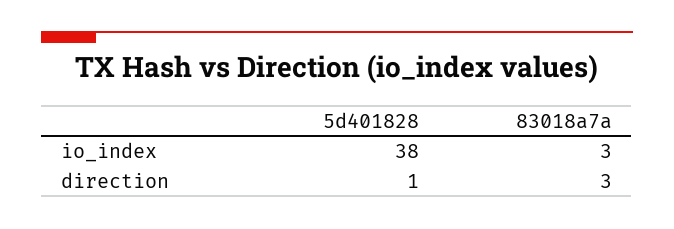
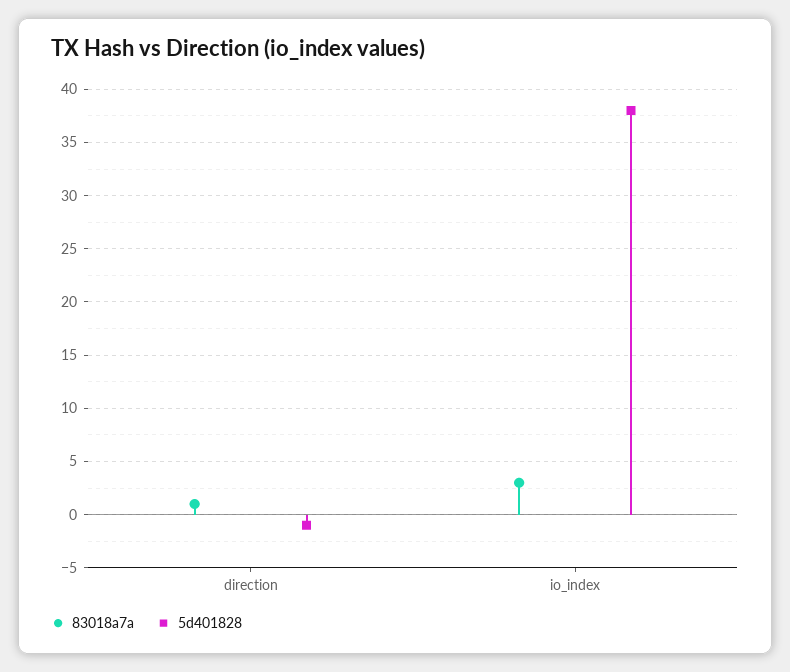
  {
    "5d401828": {
      "io_index": 38,
-     "direction": 1
+     "direction": -1
    },
    "83018a7a": {
      "io_index": 3,
-     "direction": 3
+     "direction": 1
    }
  }

